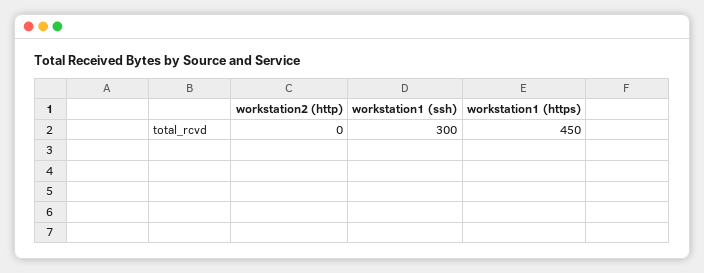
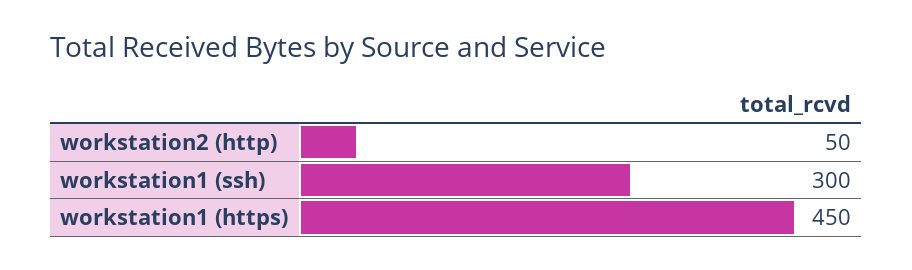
  {
-   "workstation2 (http)": 0,
+   "workstation2 (http)": 50,
    "workstation1 (ssh)": 300,
    "workstation1 (https)": 450
  }

